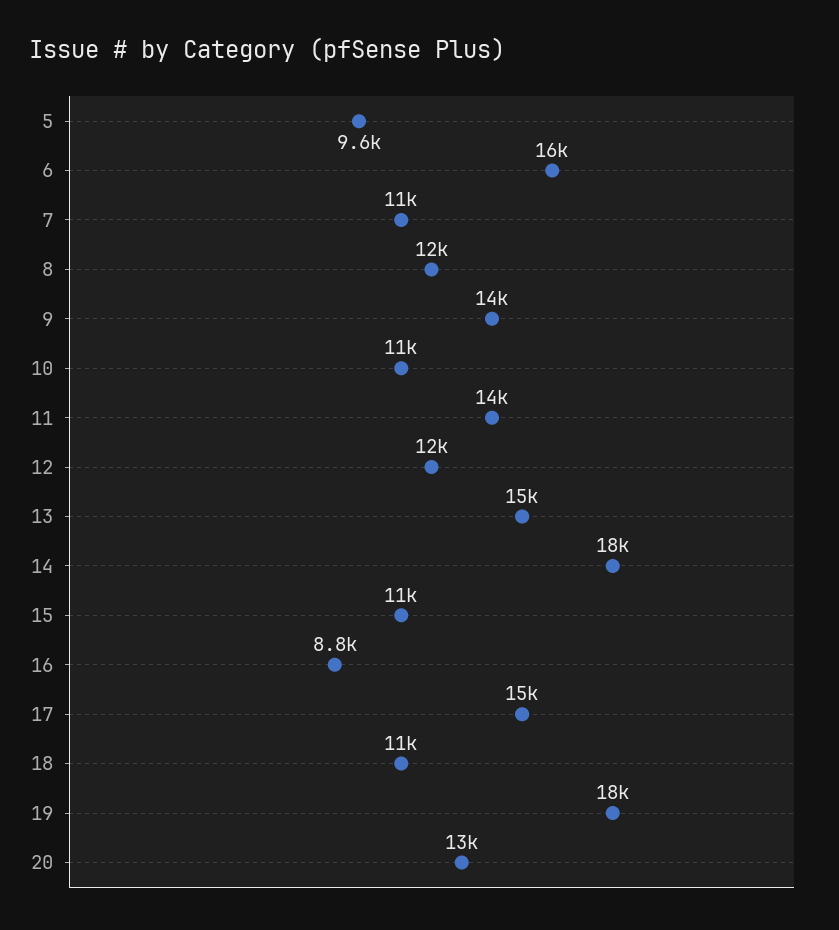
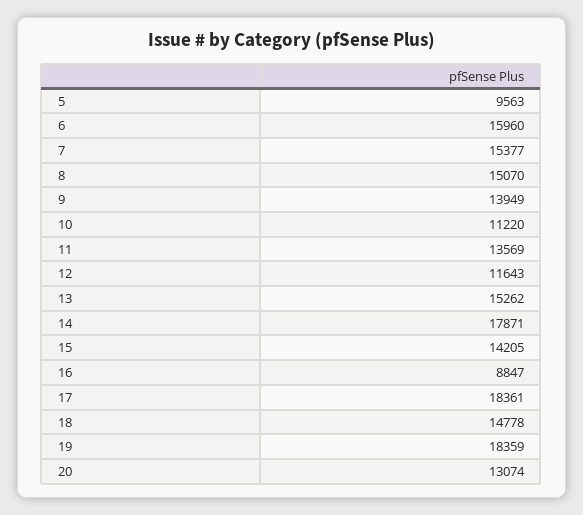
  {
    "5": 9563,
    "6": 15960,
-   "7": 11000,
+   "7": 15377,
-   "8": 12000,
+   "8": 15070,
    "9": 13949,
    "10": 11220,
    "11": 13569,
    "12": 11643,
    "13": 15262,
    "14": 17871,
-   "15": 11000,
+   "15": 14205,
    "16": 8847,
-   "17": 15000,
+   "17": 18361,
-   "18": 11000,
+   "18": 14778,
    "19": 18359,
    "20": 13074
  }

